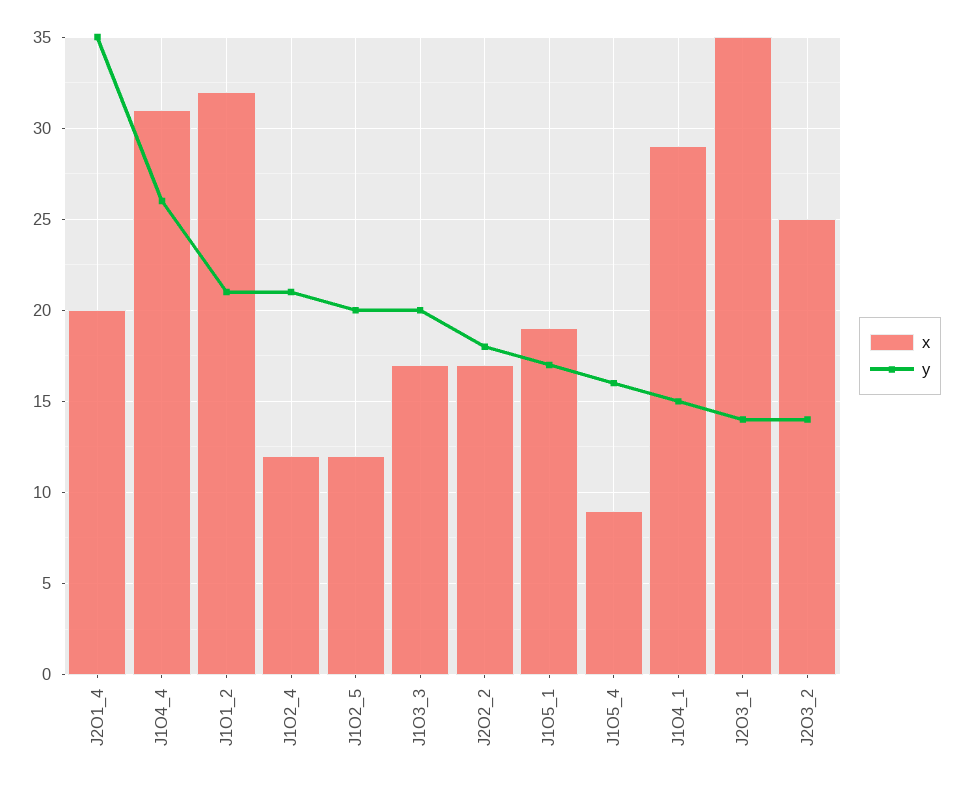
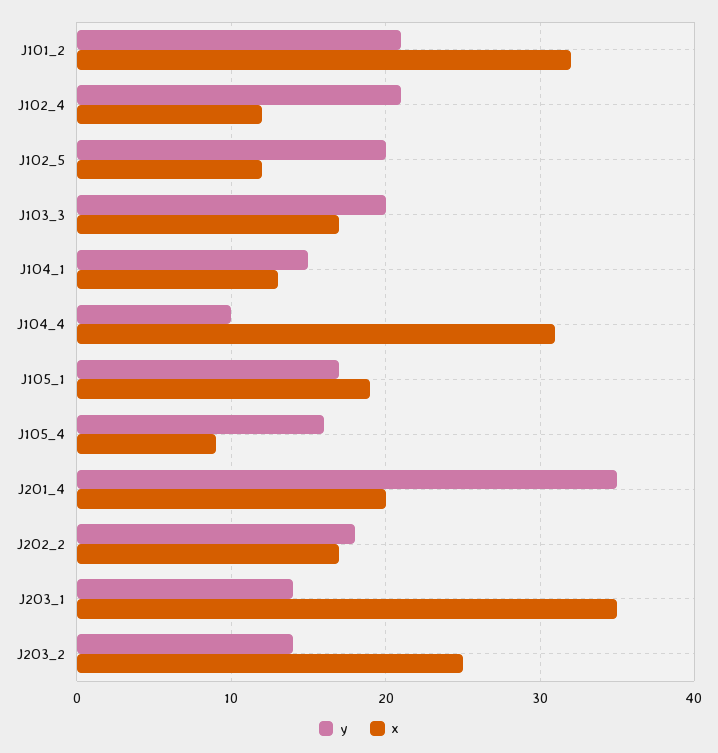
  {
    "x": {
      "J2O1_4": 20,
      "J1O4_4": 31,
      "J1O1_2": 32,
      "J1O2_4": 12,
      "J1O2_5": 12,
      "J1O3_3": 17,
      "J2O2_2": 17,
      "J1O5_1": 19,
      "J1O5_4": 9,
-     "J1O4_1": 29,
+     "J1O4_1": 13,
      "J2O3_1": 35,
      "J2O3_2": 25
    },
    "y": {
      "J2O1_4": 35,
-     "J1O4_4": 26,
+     "J1O4_4": 10,
      "J1O1_2": 21,
      "J1O2_4": 21,
      "J1O2_5": 20,
      "J1O3_3": 20,
      "J2O2_2": 18,
      "J1O5_1": 17,
      "J1O5_4": 16,
      "J1O4_1": 15,
      "J2O3_1": 14,
      "J2O3_2": 14
    }
  }

